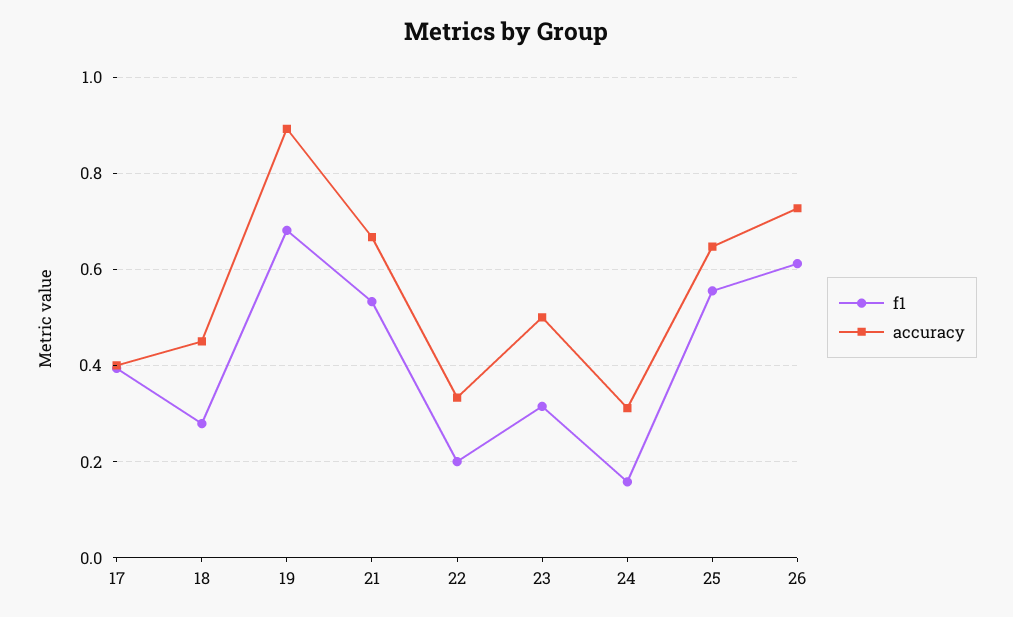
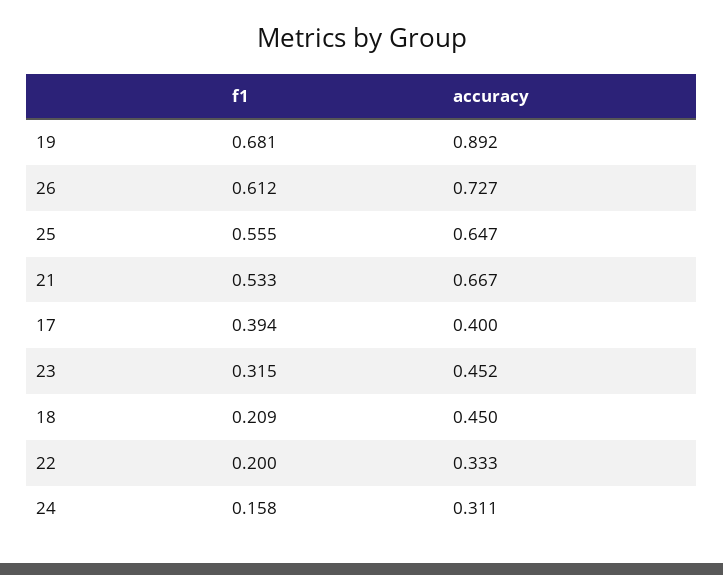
  {
    "f1": {
      "17": 0.394,
-     "18": 0.28,
+     "18": 0.209,
      "19": 0.681,
      "21": 0.533,
      "22": 0.2,
      "23": 0.315,
      "24": 0.158,
      "25": 0.555,
      "26": 0.612
    },
    "accuracy": {
      "17": 0.4,
      "18": 0.45,
      "19": 0.892,
      "21": 0.667,
      "22": 0.333,
-     "23": 0.5,
+     "23": 0.452,
      "24": 0.311,
      "25": 0.647,
      "26": 0.727
    }
  }

